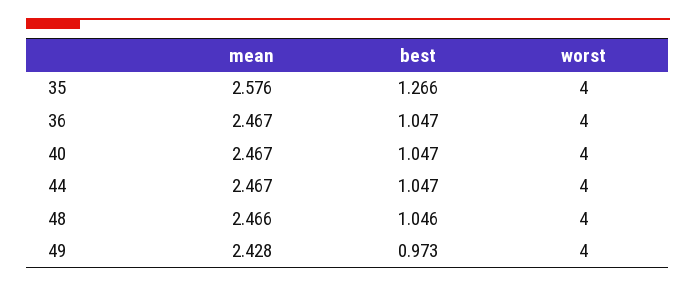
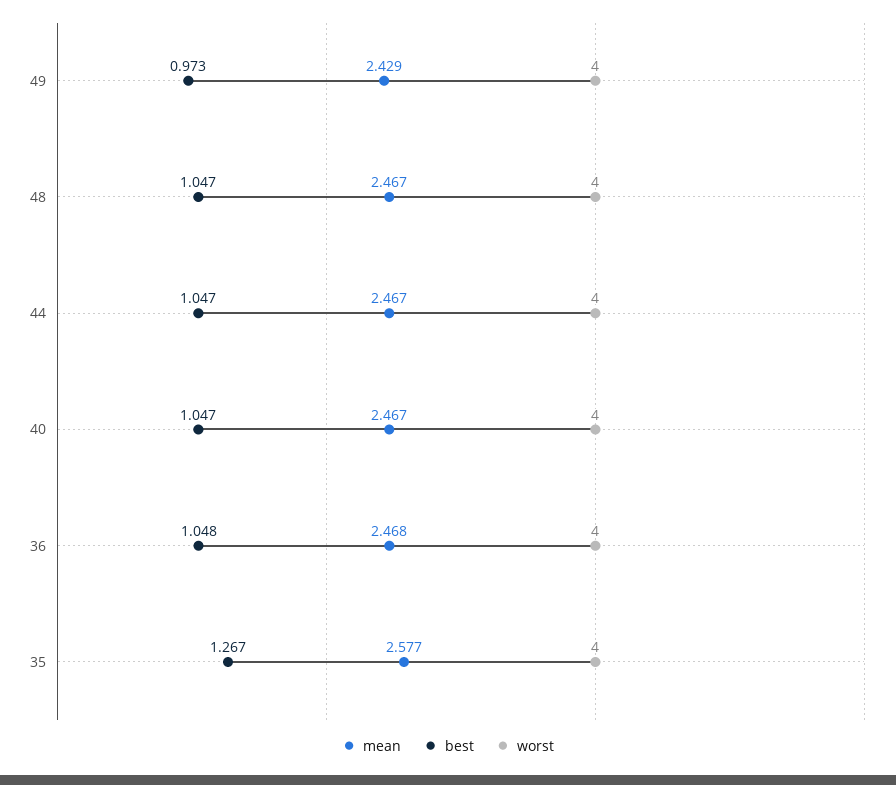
  {
    "mean": {
-     "35": 2.576,
+     "35": 2.577,
-     "36": 2.467,
+     "36": 2.468,
      "40": 2.467,
      "44": 2.467,
-     "48": 2.466,
+     "48": 2.467,
-     "49": 2.428
+     "49": 2.429
    },
    "best": {
-     "35": 1.266,
+     "35": 1.267,
-     "36": 1.047,
+     "36": 1.048,
      "40": 1.047,
      "44": 1.047,
-     "48": 1.046,
+     "48": 1.047,
      "49": 0.973
    },
    "worst": {
      "35": 4,
      "36": 4,
      "40": 4,
      "44": 4,
      "48": 4,
      "49": 4
    }
  }

